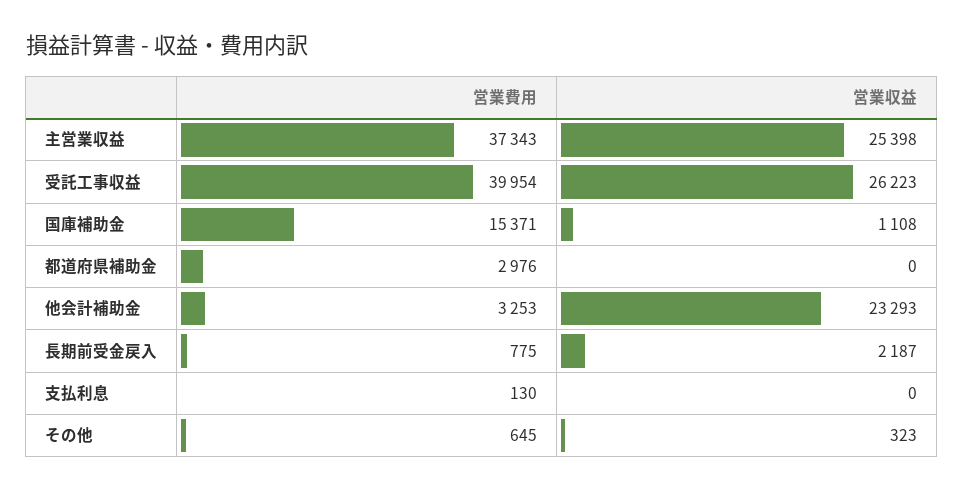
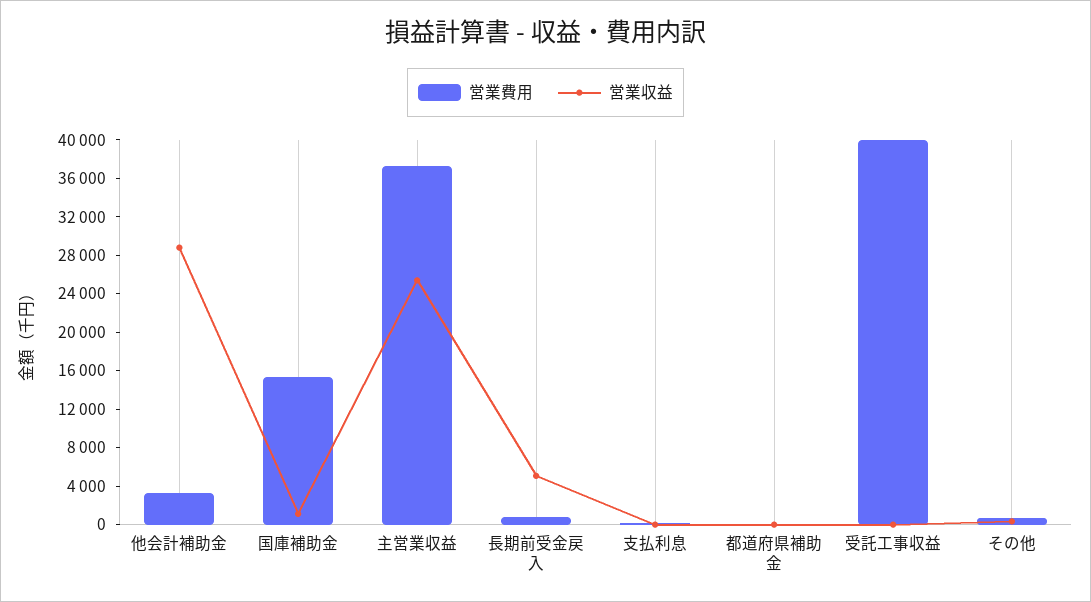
  {
    "営業費用": {
      "主営業収益": 37343,
      "受託工事収益": 39954,
      "国庫補助金": 15371,
-     "都道府県補助金": 2976,
+     "都道府県補助金": 0,
      "他会計補助金": 3253,
      "長期前受金戻入": 775,
      "支払利息": 130,
      "その他": 645
    },
    "営業収益": {
      "主営業収益": 25398,
-     "受託工事収益": 26223,
+     "受託工事収益": 0,
      "国庫補助金": 1108,
      "都道府県補助金": 0,
-     "他会計補助金": 23293,
+     "他会計補助金": 29000,
-     "長期前受金戻入": 2187,
+     "長期前受金戻入": 5000,
      "支払利息": 0,
      "その他": 323
    }
  }

